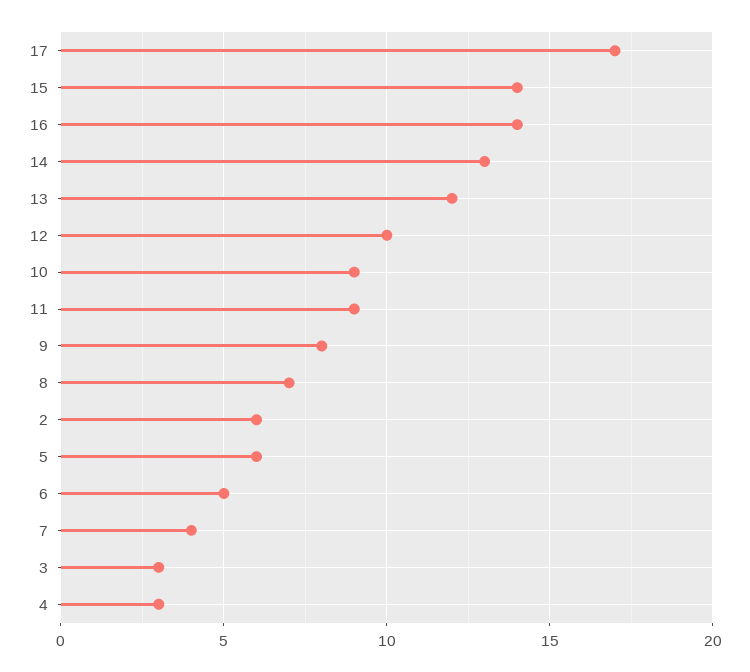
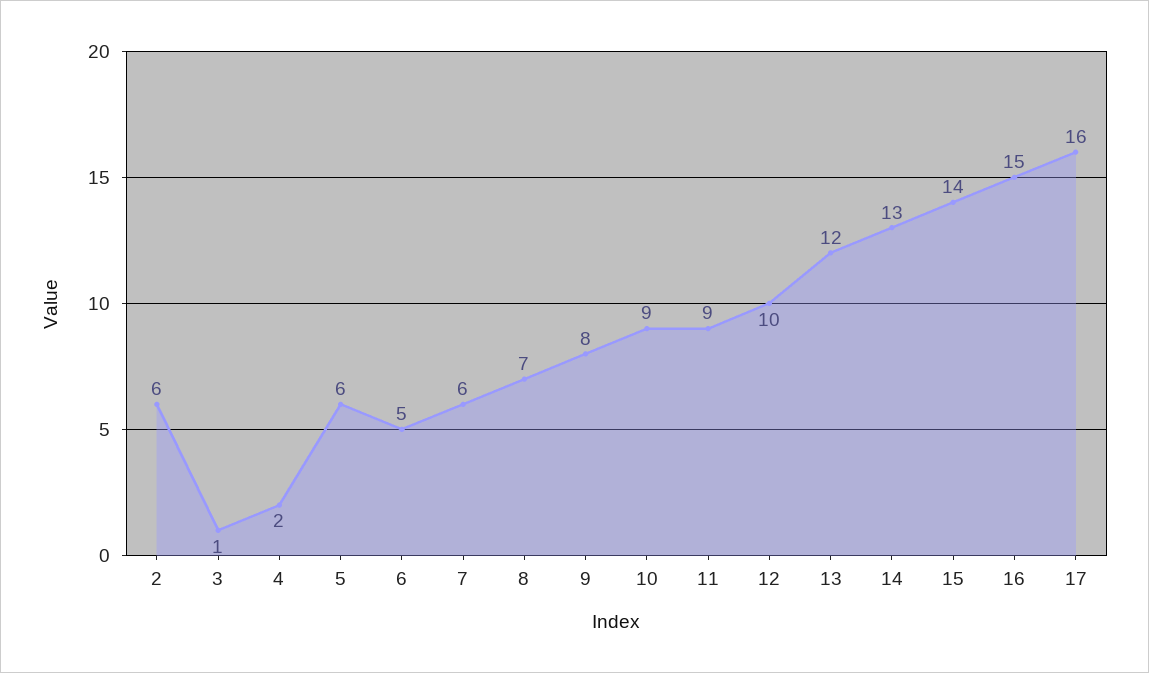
  {
-   "17": 17,
+   "17": 16,
    "15": 14,
-   "16": 14,
+   "16": 15,
    "14": 13,
    "13": 12,
    "12": 10,
    "10": 9,
    "11": 9,
    "9": 8,
    "8": 7,
    "2": 6,
    "5": 6,
    "6": 5,
-   "7": 4,
+   "7": 6,
-   "3": 3,
+   "3": 1,
-   "4": 3
+   "4": 2
  }

